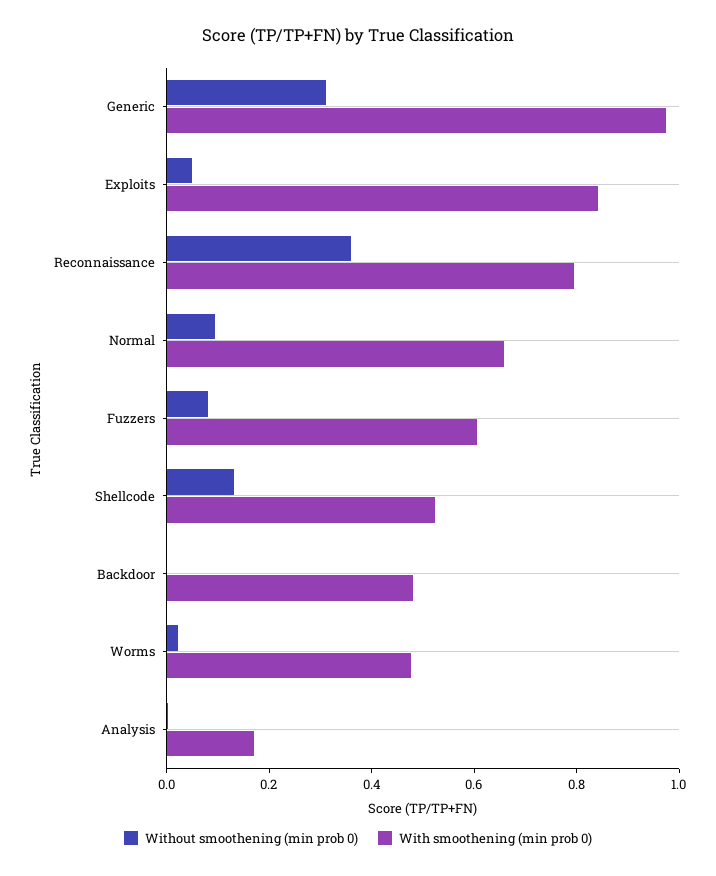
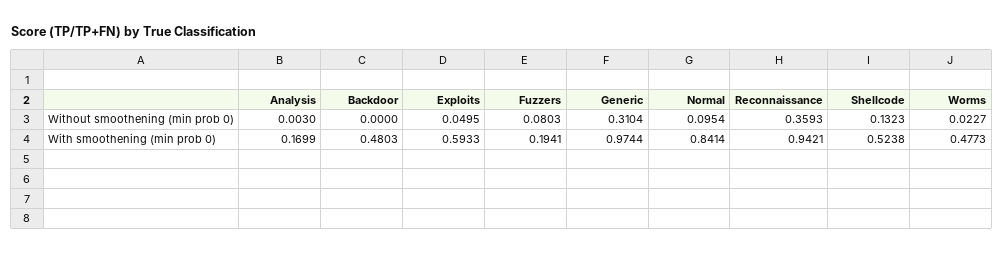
  {
    "Without smoothening (min prob 0)": {
      "Generic": 0.3104,
      "Exploits": 0.0495,
      "Reconnaissance": 0.3593,
      "Normal": 0.0954,
      "Fuzzers": 0.0803,
      "Shellcode": 0.1323,
      "Backdoor": 0,
      "Worms": 0.0227,
      "Analysis": 0.003
    },
    "With smoothening (min prob 0)": {
      "Generic": 0.9744,
-     "Exploits": 0.85,
+     "Exploits": 0.5933,
-     "Reconnaissance": 0.8,
+     "Reconnaissance": 0.9421,
-     "Normal": 0.65,
+     "Normal": 0.8414,
-     "Fuzzers": 0.6,
+     "Fuzzers": 0.1941,
      "Shellcode": 0.5238,
      "Backdoor": 0.4803,
      "Worms": 0.4773,
      "Analysis": 0.1699
    }
  }

